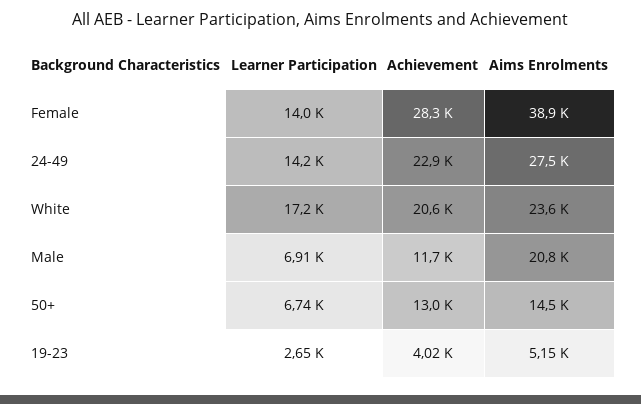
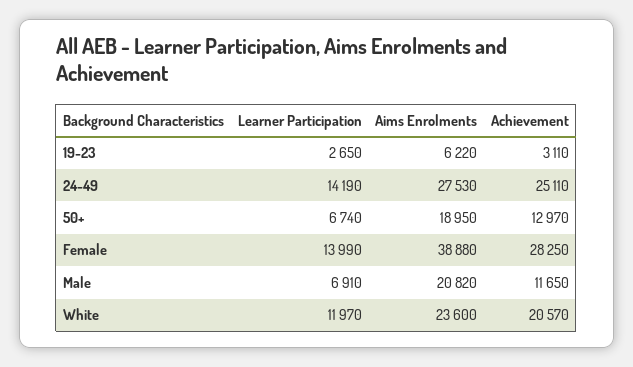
  {
    "Learner Participation": {
      "Female": 13990,
      "24-49": 14190,
-     "White": 17200,
+     "White": 11970,
      "Male": 6910,
      "50+": 6740,
      "19-23": 2650
    },
    "Achievement": {
      "Female": 28250,
-     "24-49": 22900,
+     "24-49": 25110,
      "White": 20570,
      "Male": 11650,
      "50+": 12970,
-     "19-23": 4020
+     "19-23": 3110
    },
    "Aims Enrolments": {
      "Female": 38880,
      "24-49": 27530,
      "White": 23600,
      "Male": 20820,
-     "50+": 14500,
+     "50+": 18950,
-     "19-23": 5150
+     "19-23": 6220
    }
  }

